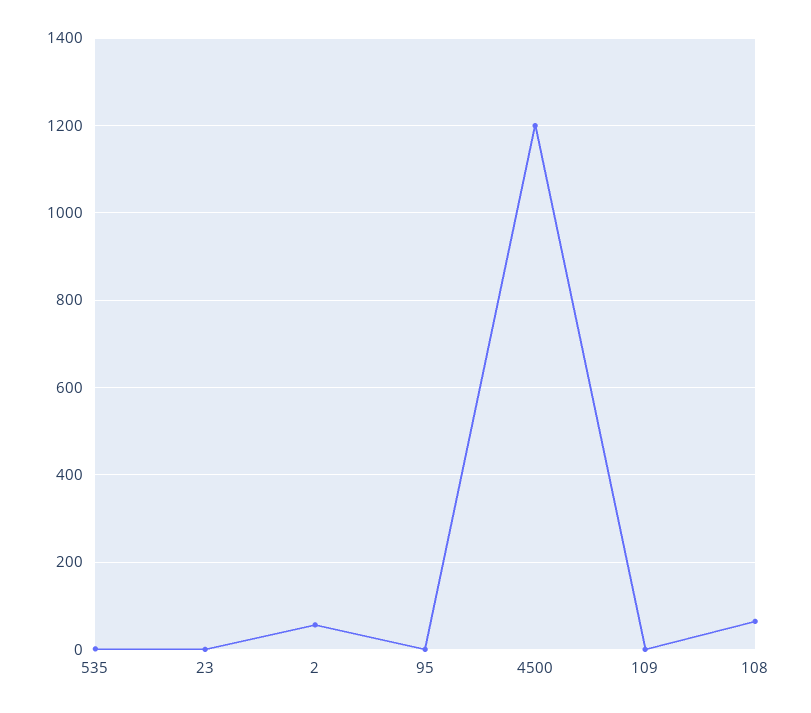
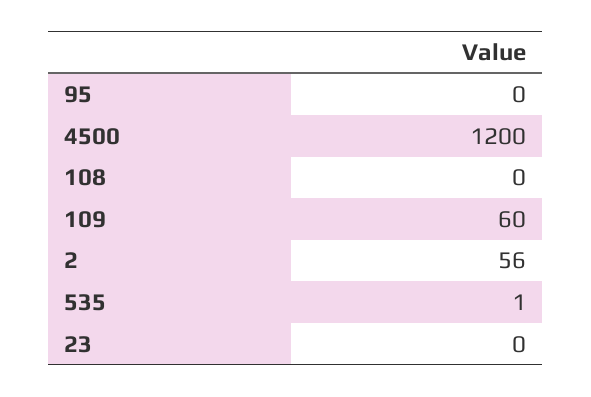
  {
    "535": 1,
    "23": 0,
    "2": 56,
    "95": 0,
    "4500": 1200,
-   "109": 0,
+   "109": 60,
-   "108": 60
+   "108": 0
  }

